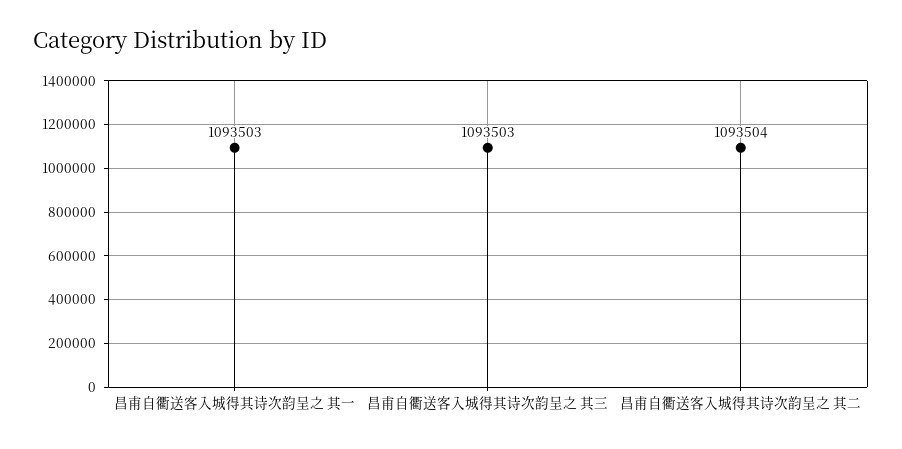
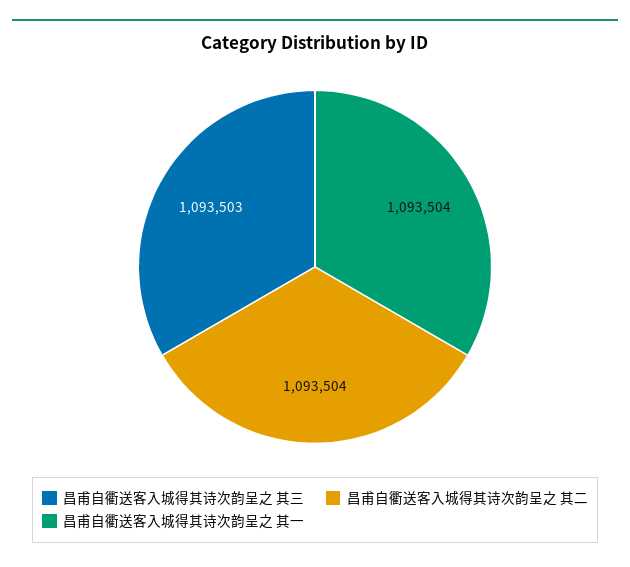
  {
-   "昌甫自衢送客入城得其诗次韵呈之 其一": 1093503,
+   "昌甫自衢送客入城得其诗次韵呈之 其一": 1093504,
    "昌甫自衢送客入城得其诗次韵呈之 其三": 1093503,
    "昌甫自衢送客入城得其诗次韵呈之 其二": 1093504
  }

